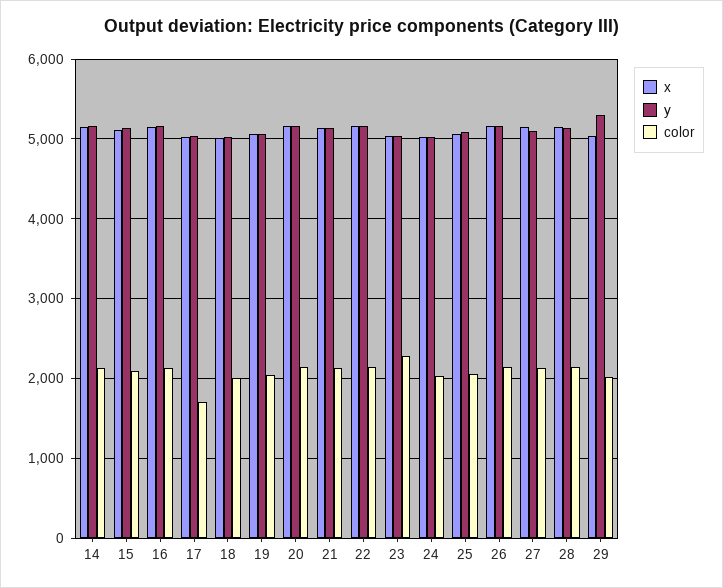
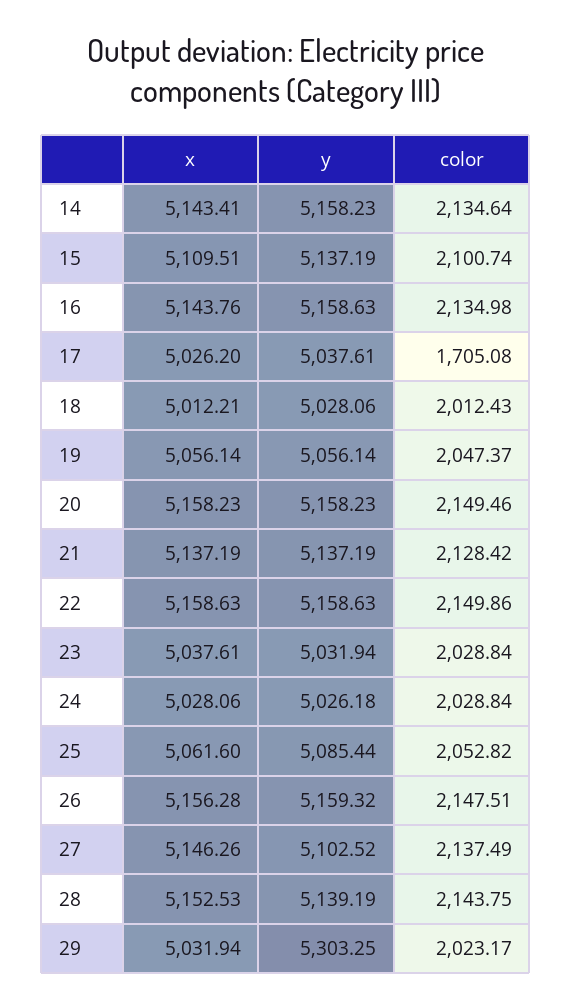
  {
    "x": {
      "14": 5143.41,
      "15": 5109.51,
      "16": 5143.76,
      "17": 5026.2,
      "18": 5012.21,
      "19": 5056.14,
      "20": 5158.23,
      "21": 5137.19,
      "22": 5158.63,
      "23": 5037.61,
      "24": 5028.06,
      "25": 5061.6,
      "26": 5156.28,
      "27": 5146.26,
      "28": 5152.53,
      "29": 5031.94
    },
    "y": {
      "14": 5158.23,
      "15": 5137.19,
      "16": 5158.63,
      "17": 5037.61,
      "18": 5028.06,
      "19": 5056.14,
      "20": 5158.23,
      "21": 5137.19,
      "22": 5158.63,
      "23": 5031.94,
      "24": 5026.18,
      "25": 5085.44,
      "26": 5159.32,
      "27": 5102.52,
      "28": 5139.19,
      "29": 5303.25
    },
    "color": {
      "14": 2134.64,
      "15": 2100.74,
      "16": 2134.98,
      "17": 1705.08,
      "18": 2012.43,
      "19": 2047.37,
      "20": 2149.46,
      "21": 2128.42,
      "22": 2149.86,
-     "23": 2300,
+     "23": 2028.84,
      "24": 2028.84,
      "25": 2052.82,
      "26": 2147.51,
      "27": 2137.49,
      "28": 2143.75,
      "29": 2023.17
    }
  }

